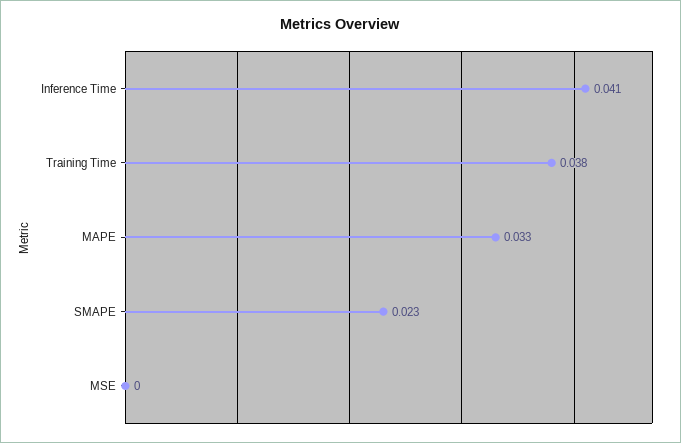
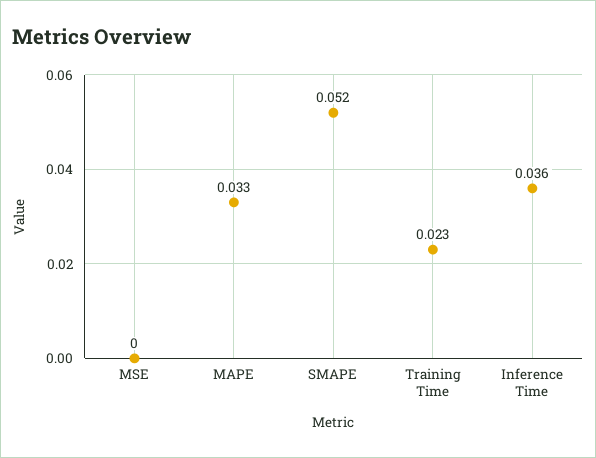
  {
-   "Inference Time": 0.041,
+   "Inference Time": 0.036,
-   "Training Time": 0.038,
+   "Training Time": 0.023,
    "MAPE": 0.033,
-   "SMAPE": 0.023,
+   "SMAPE": 0.052,
    "MSE": 0
  }

